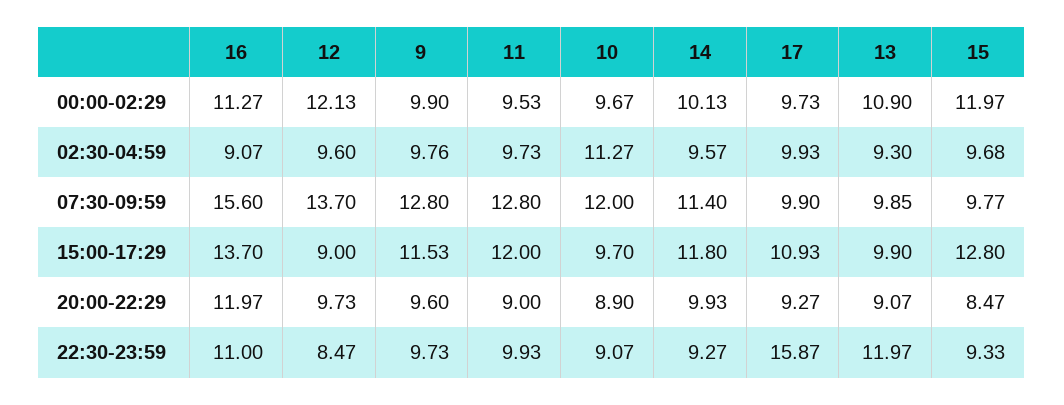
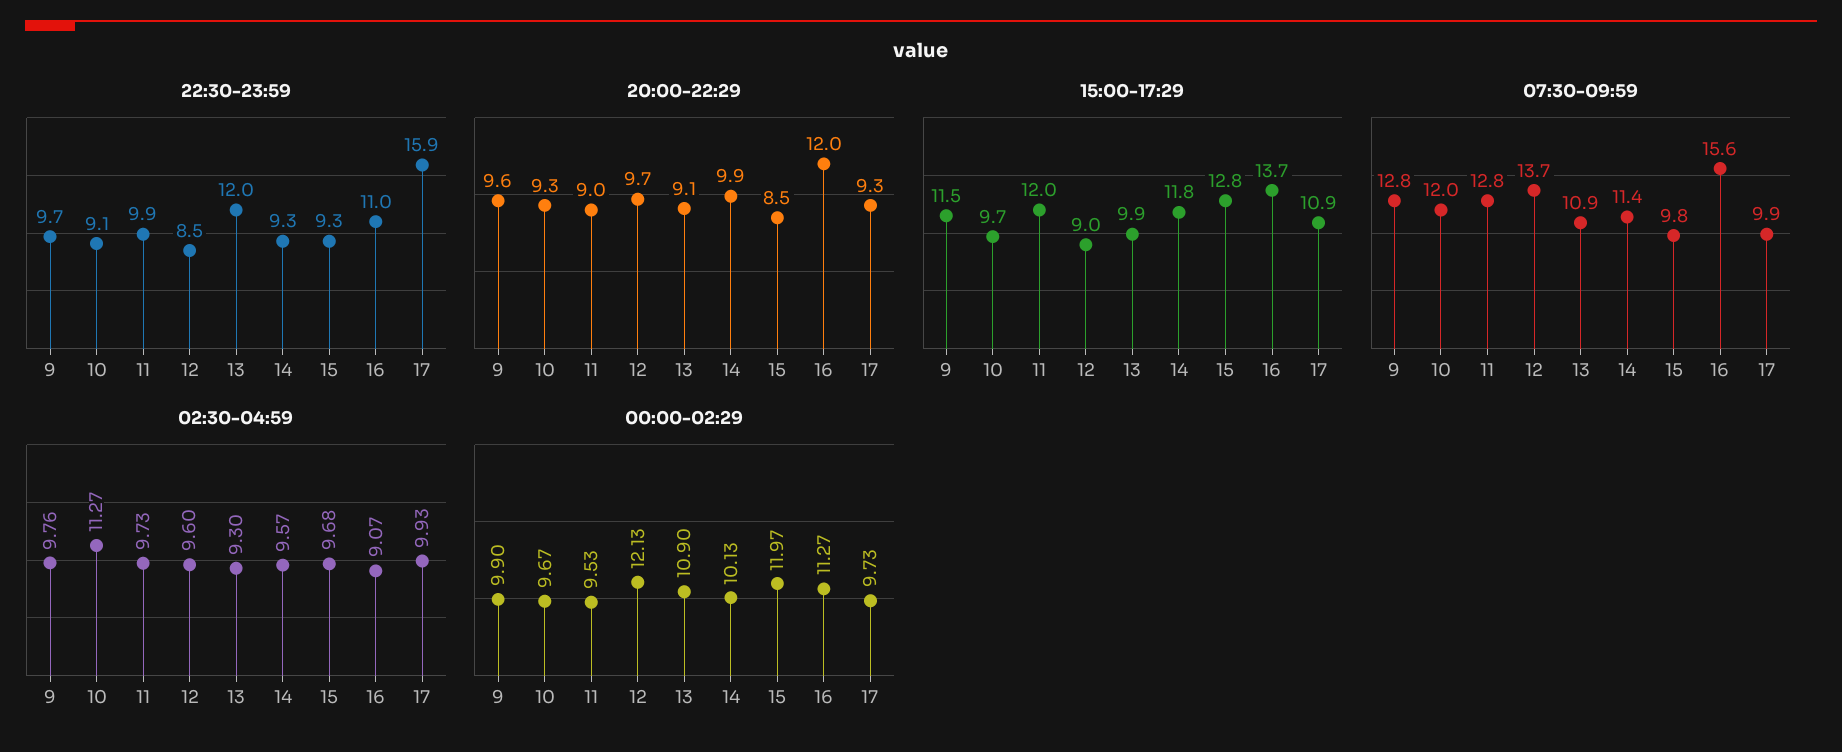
  {
    "00:00-02:29": {
      "16": 11.27,
      "12": 12.13,
      "9": 9.9,
      "11": 9.53,
      "10": 9.67,
      "14": 10.13,
      "17": 9.73,
      "13": 10.9,
      "15": 11.97
    },
    "02:30-04:59": {
      "16": 9.07,
      "12": 9.6,
      "9": 9.76,
      "11": 9.73,
      "10": 11.27,
      "14": 9.57,
      "17": 9.93,
      "13": 9.3,
      "15": 9.68
    },
    "07:30-09:59": {
      "16": 15.6,
      "12": 13.7,
      "9": 12.8,
      "11": 12.8,
      "10": 12,
      "14": 11.4,
      "17": 9.9,
-     "13": 9.85,
+     "13": 10.9,
      "15": 9.77
    },
    "15:00-17:29": {
      "16": 13.7,
      "12": 9,
      "9": 11.53,
      "11": 12,
      "10": 9.7,
      "14": 11.8,
      "17": 10.93,
      "13": 9.9,
      "15": 12.8
    },
    "20:00-22:29": {
      "16": 11.97,
      "12": 9.73,
      "9": 9.6,
      "11": 9,
-     "10": 8.9,
+     "10": 9.3,
      "14": 9.93,
      "17": 9.27,
      "13": 9.07,
      "15": 8.47
    },
    "22:30-23:59": {
      "16": 11,
      "12": 8.47,
      "9": 9.73,
      "11": 9.93,
      "10": 9.07,
      "14": 9.27,
      "17": 15.87,
      "13": 11.97,
      "15": 9.33
    }
  }

